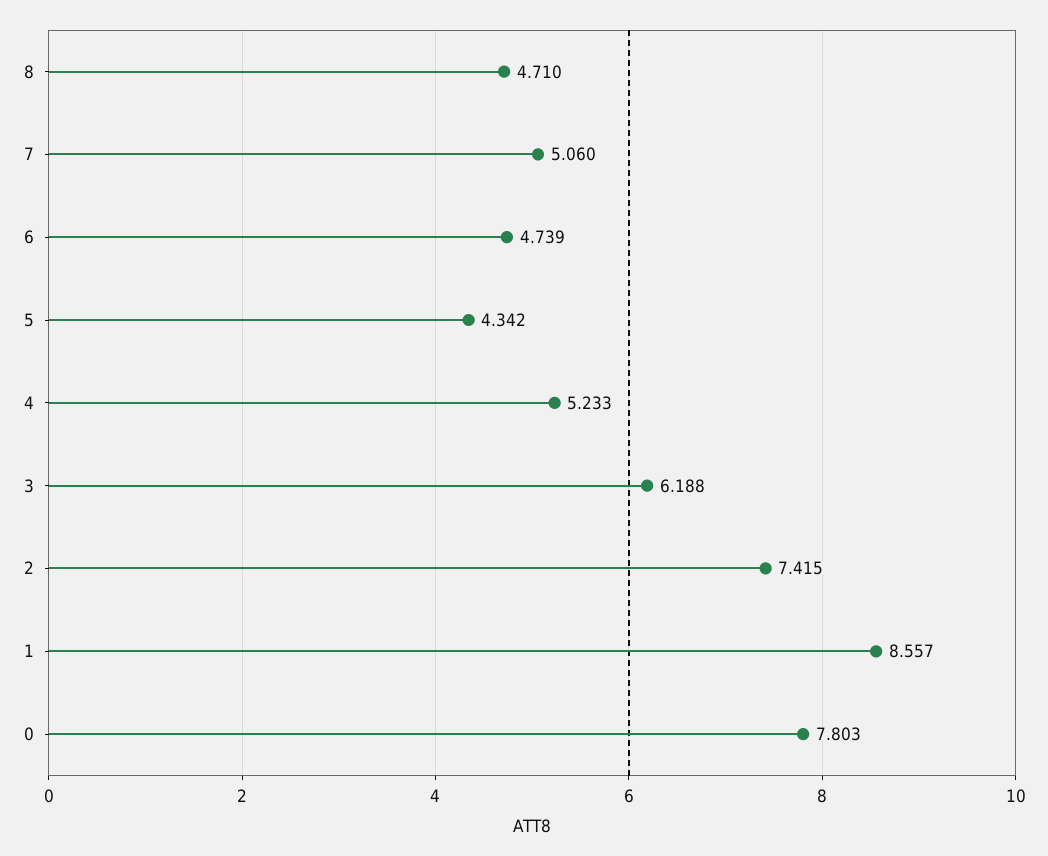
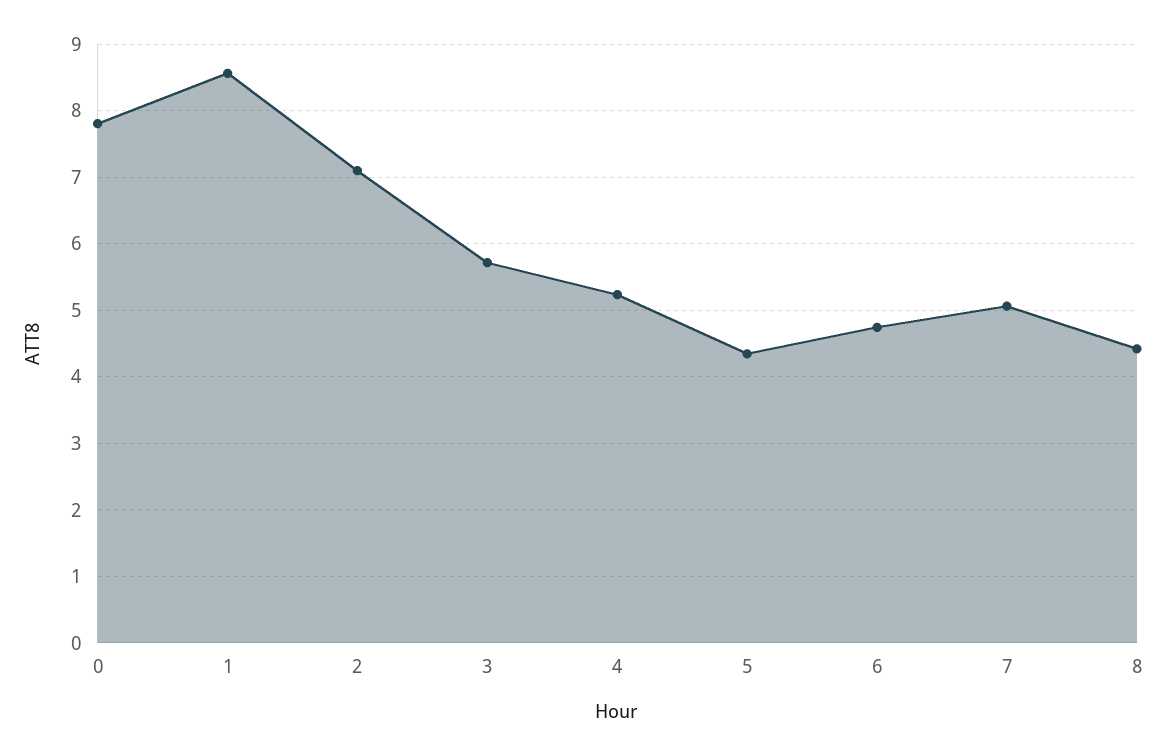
  {
-   "8": 4.71,
+   "8": 4.4,
    "7": 5.06,
    "6": 4.739,
    "5": 4.342,
    "4": 5.233,
-   "3": 6.188,
+   "3": 5.7,
-   "2": 7.415,
+   "2": 7.1,
    "1": 8.557,
    "0": 7.803
  }

